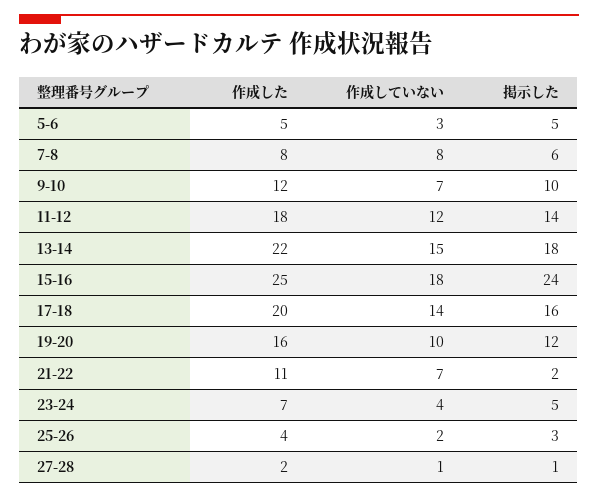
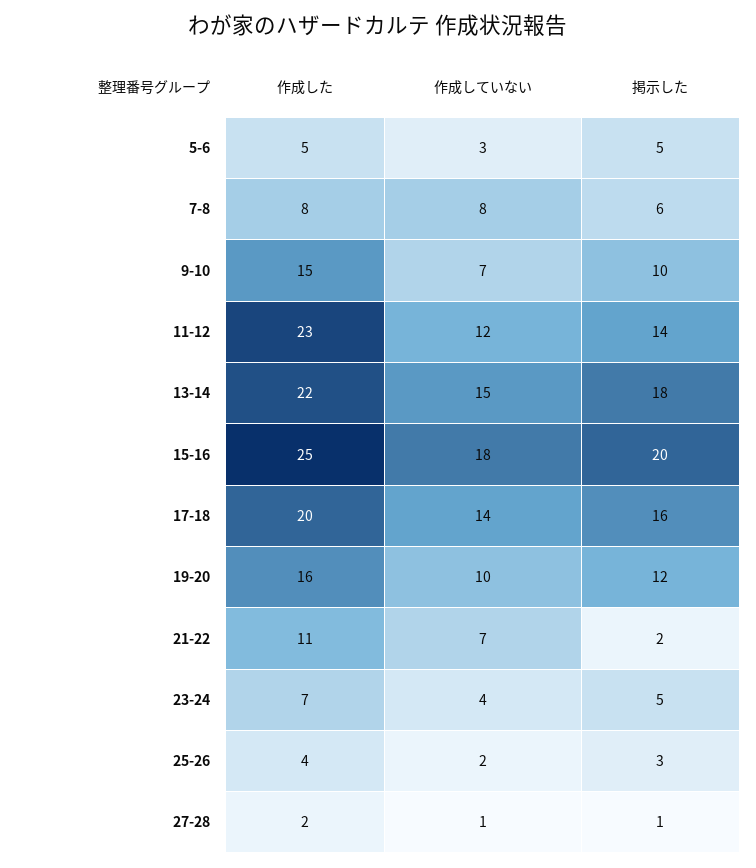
  {
    "作成した": {
      "5-6": 5,
      "7-8": 8,
-     "9-10": 12,
+     "9-10": 15,
-     "11-12": 18,
+     "11-12": 23,
      "13-14": 22,
      "15-16": 25,
      "17-18": 20,
      "19-20": 16,
      "21-22": 11,
      "23-24": 7,
      "25-26": 4,
      "27-28": 2
    },
    "作成していない": {
      "5-6": 3,
      "7-8": 8,
      "9-10": 7,
      "11-12": 12,
      "13-14": 15,
      "15-16": 18,
      "17-18": 14,
      "19-20": 10,
      "21-22": 7,
      "23-24": 4,
      "25-26": 2,
      "27-28": 1
    },
    "掲示した": {
      "5-6": 5,
      "7-8": 6,
      "9-10": 10,
      "11-12": 14,
      "13-14": 18,
-     "15-16": 24,
+     "15-16": 20,
      "17-18": 16,
      "19-20": 12,
      "21-22": 2,
      "23-24": 5,
      "25-26": 3,
      "27-28": 1
    }
  }

